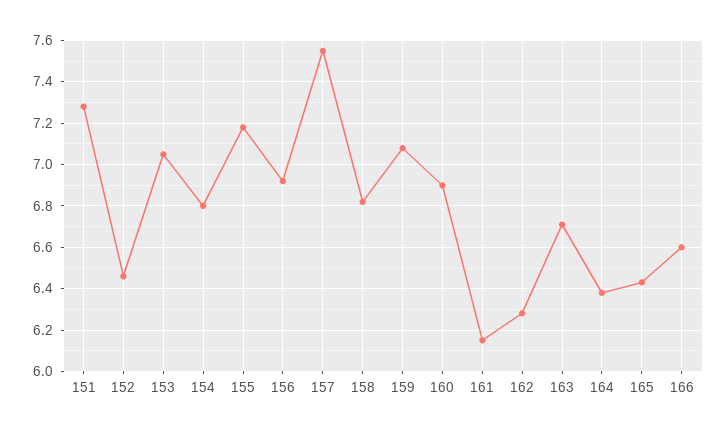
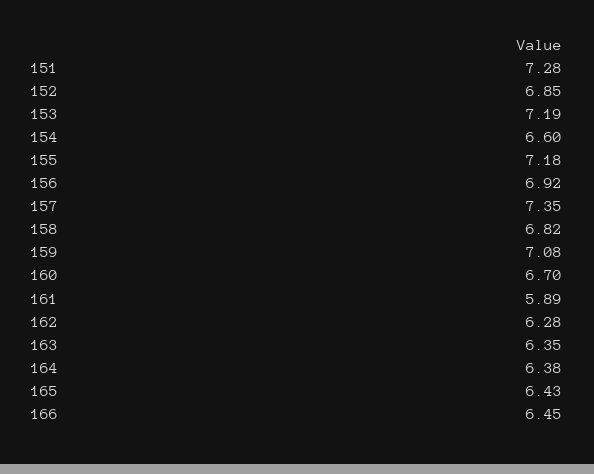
  {
    "151": 7.28,
-   "152": 6.45,
+   "152": 6.85,
-   "153": 7.05,
+   "153": 7.19,
-   "154": 6.8,
+   "154": 6.6,
    "155": 7.18,
    "156": 6.92,
-   "157": 7.55,
+   "157": 7.35,
    "158": 6.82,
    "159": 7.08,
-   "160": 6.9,
+   "160": 6.7,
-   "161": 6.15,
+   "161": 5.89,
    "162": 6.28,
-   "163": 6.7,
+   "163": 6.35,
    "164": 6.38,
    "165": 6.43,
-   "166": 6.6
+   "166": 6.45
  }

